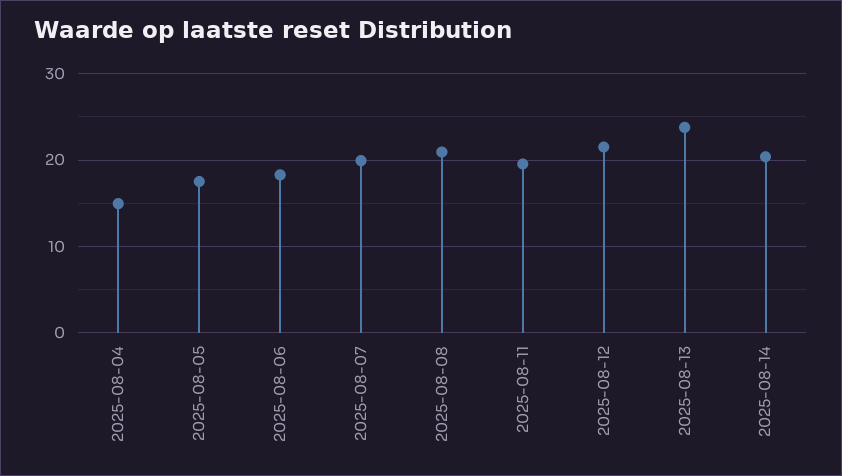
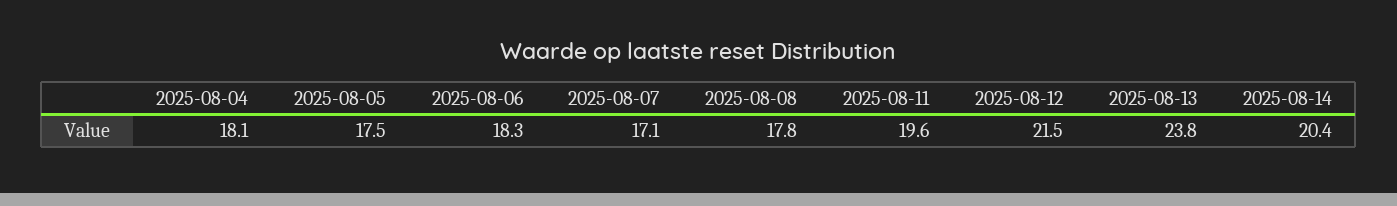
  {
-   "2025-08-04": 15,
+   "2025-08-04": 18.1,
    "2025-08-05": 17.5,
    "2025-08-06": 18.3,
-   "2025-08-07": 20,
+   "2025-08-07": 17.1,
-   "2025-08-08": 21,
+   "2025-08-08": 17.8,
    "2025-08-11": 19.6,
    "2025-08-12": 21.5,
    "2025-08-13": 23.8,
    "2025-08-14": 20.4
  }

